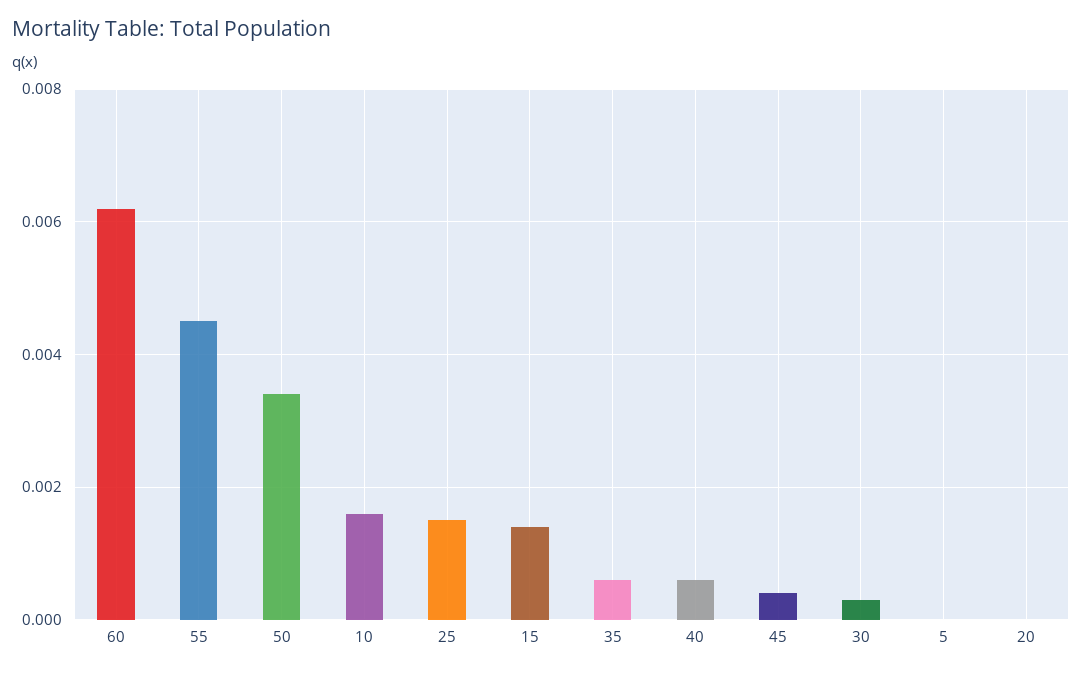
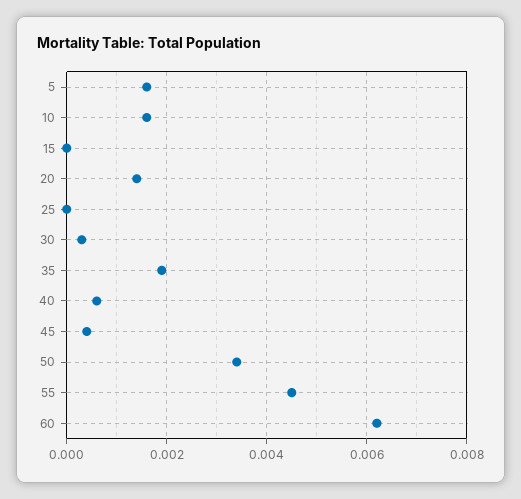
  {
    "60": 0.006,
    "55": 0.0045,
    "50": 0.0035,
    "10": 0.0015,
-   "25": 0.0015,
+   "25": 0,
-   "15": 0.0015,
+   "15": 0,
-   "35": 0.0005,
+   "35": 0.002,
    "40": 0.0005,
    "45": 0.0005,
    "30": 0.0005,
-   "5": 0,
+   "5": 0.0015,
-   "20": 0
+   "20": 0.0015
  }

